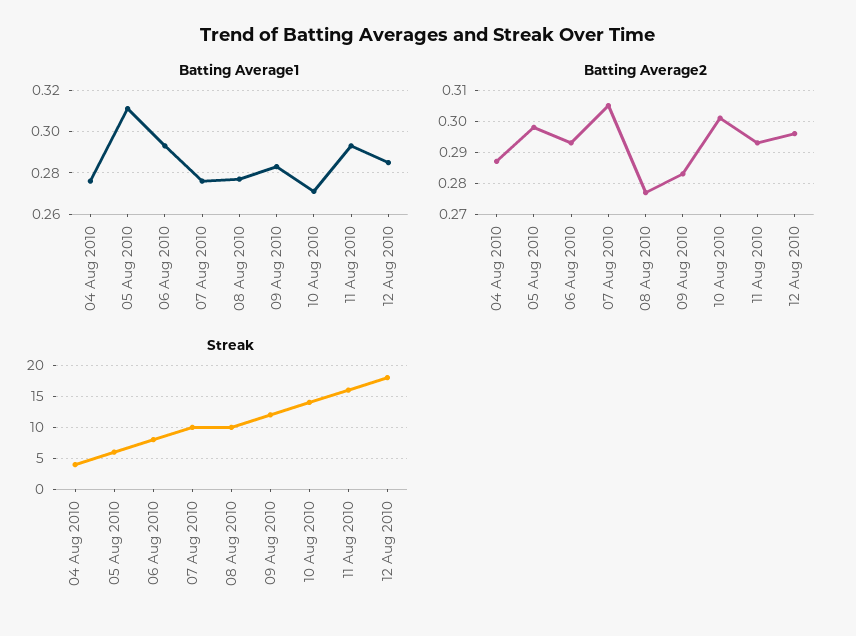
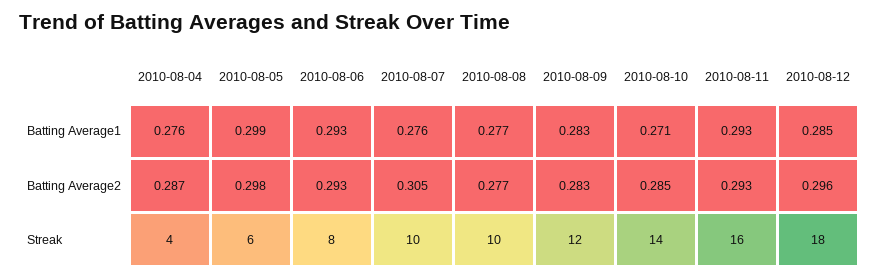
  {
    "Batting Average1": {
      "04 Aug 2010": 0.276,
-     "05 Aug 2010": 0.31,
+     "05 Aug 2010": 0.299,
      "06 Aug 2010": 0.293,
      "07 Aug 2010": 0.276,
      "08 Aug 2010": 0.277,
      "09 Aug 2010": 0.283,
      "10 Aug 2010": 0.271,
      "11 Aug 2010": 0.293,
      "12 Aug 2010": 0.285
    },
    "Batting Average2": {
      "04 Aug 2010": 0.287,
      "05 Aug 2010": 0.298,
      "06 Aug 2010": 0.293,
      "07 Aug 2010": 0.305,
      "08 Aug 2010": 0.277,
      "09 Aug 2010": 0.283,
-     "10 Aug 2010": 0.3,
+     "10 Aug 2010": 0.285,
      "11 Aug 2010": 0.293,
      "12 Aug 2010": 0.296
    },
    "Streak": {
      "04 Aug 2010": 4,
      "05 Aug 2010": 6,
      "06 Aug 2010": 8,
      "07 Aug 2010": 10,
      "08 Aug 2010": 10,
      "09 Aug 2010": 12,
      "10 Aug 2010": 14,
      "11 Aug 2010": 16,
      "12 Aug 2010": 18
    }
  }

